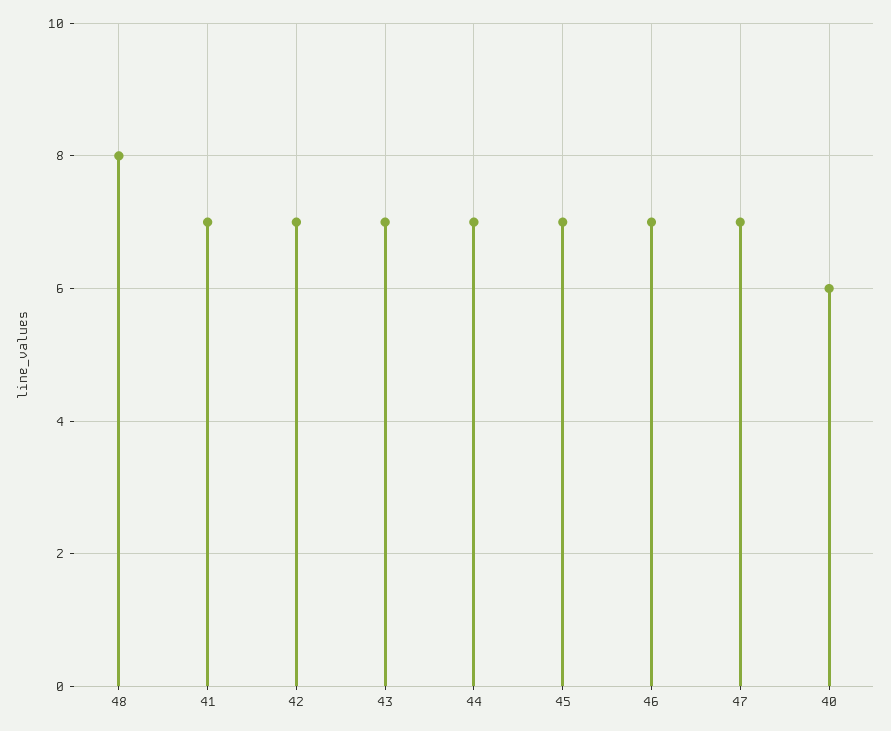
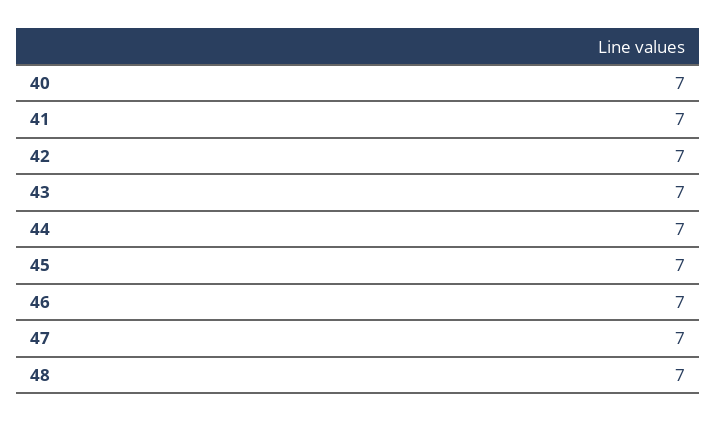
  {
-   "48": 8,
+   "48": 7,
    "41": 7,
    "42": 7,
    "43": 7,
    "44": 7,
    "45": 7,
    "46": 7,
    "47": 7,
-   "40": 6
+   "40": 7
  }

